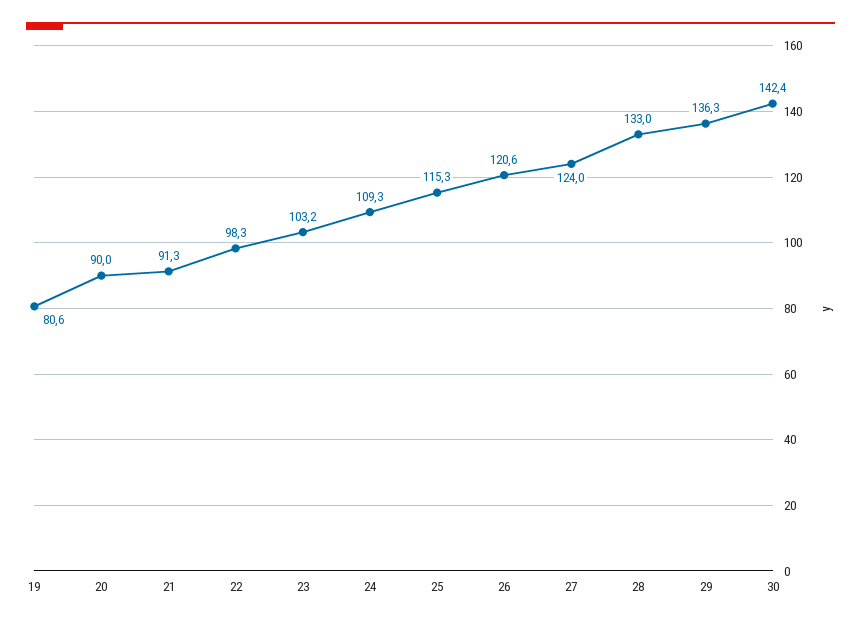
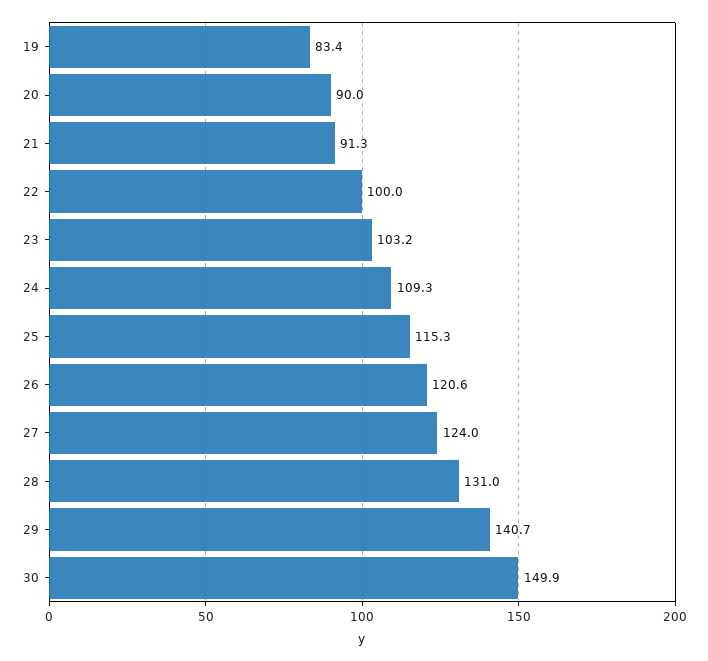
  {
-   "19": 80.6,
+   "19": 83.4,
    "20": 90,
    "21": 91.3,
-   "22": 98.3,
+   "22": 100,
    "23": 103.2,
    "24": 109.3,
    "25": 115.3,
    "26": 120.6,
    "27": 124,
-   "28": 133,
+   "28": 131,
-   "29": 136.3,
+   "29": 140.7,
-   "30": 142.4
+   "30": 149.9
  }

